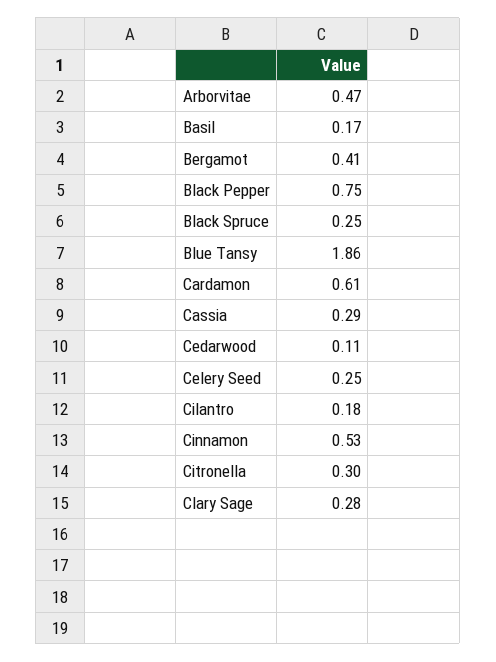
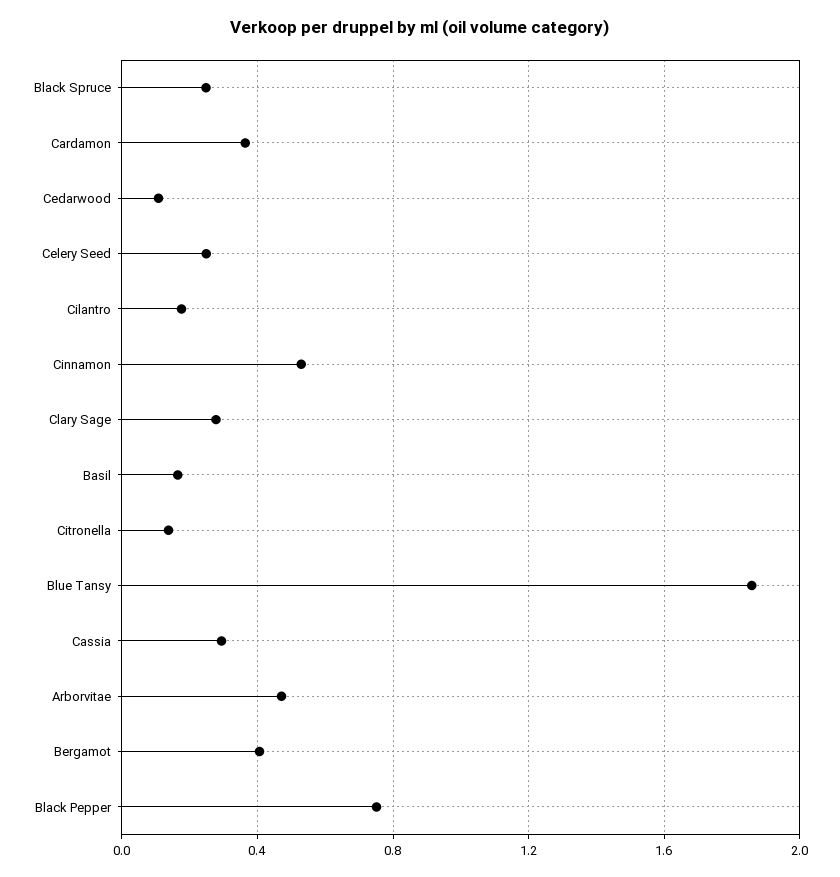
  {
    "Arborvitae": 0.47,
    "Basil": 0.17,
    "Bergamot": 0.41,
    "Black Pepper": 0.75,
    "Black Spruce": 0.25,
    "Blue Tansy": 1.86,
-   "Cardamon": 0.61,
+   "Cardamon": 0.35,
    "Cassia": 0.29,
    "Cedarwood": 0.11,
    "Celery Seed": 0.25,
    "Cilantro": 0.18,
    "Cinnamon": 0.53,
-   "Citronella": 0.3,
+   "Citronella": 0.15,
    "Clary Sage": 0.28
  }

